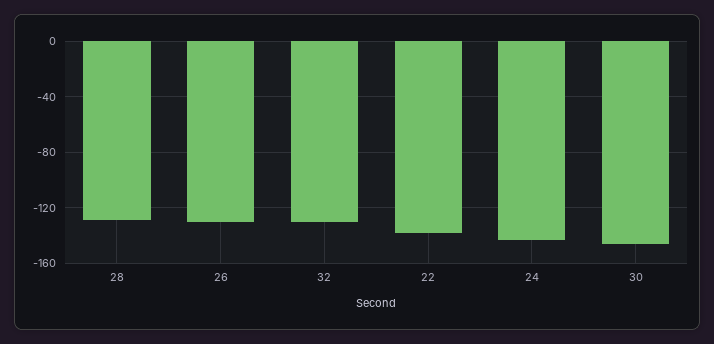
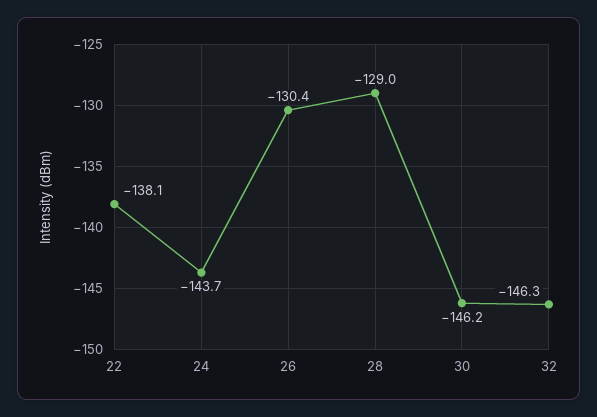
  {
    "28": -129,
    "26": -130.4,
-   "32": -130,
+   "32": -146.3,
    "22": -138.1,
    "24": -143.7,
    "30": -146.2
  }

